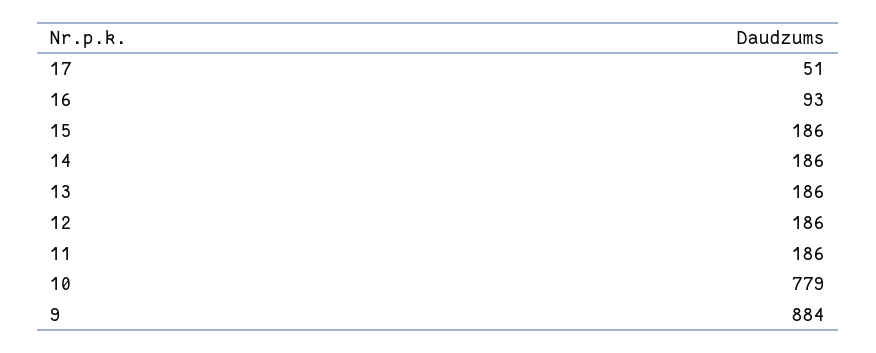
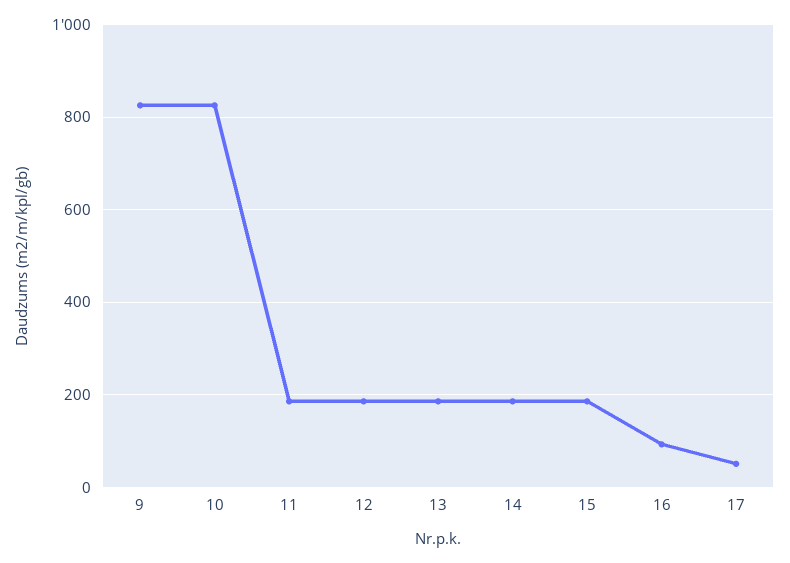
  {
    "17": 51,
    "16": 93,
    "15": 186,
    "14": 186,
    "13": 186,
    "12": 186,
    "11": 186,
-   "10": 779,
+   "10": 820,
-   "9": 884
+   "9": 820
  }

